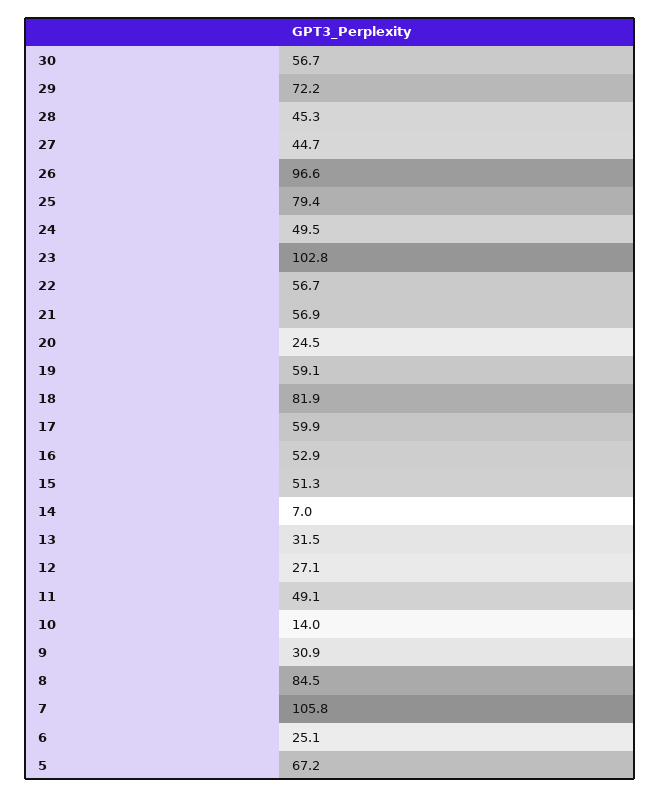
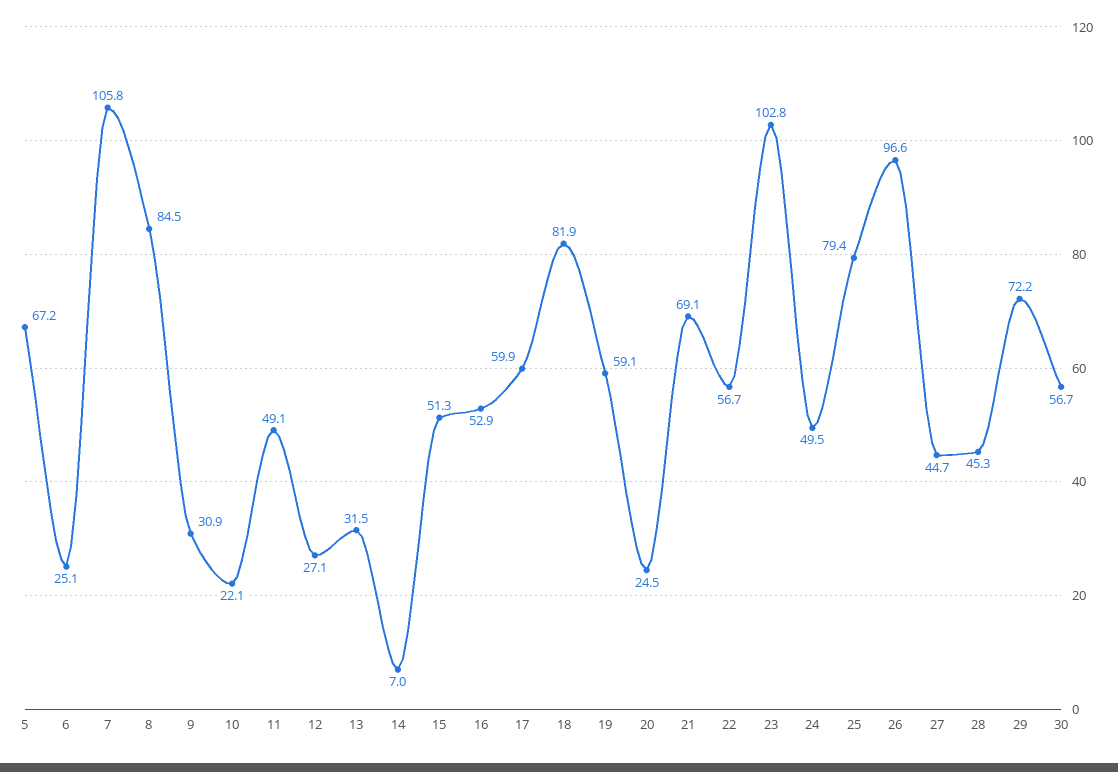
  {
    "30": 56.7,
    "29": 72.2,
    "28": 45.3,
    "27": 44.7,
    "26": 96.6,
    "25": 79.4,
    "24": 49.5,
    "23": 102.8,
    "22": 56.7,
-   "21": 56.9,
+   "21": 69.1,
    "20": 24.5,
    "19": 59.1,
    "18": 81.9,
    "17": 59.9,
    "16": 52.9,
    "15": 51.3,
    "14": 7,
    "13": 31.5,
    "12": 27.1,
    "11": 49.1,
-   "10": 14,
+   "10": 22.1,
    "9": 30.9,
    "8": 84.5,
    "7": 105.8,
    "6": 25.1,
    "5": 67.2
  }

